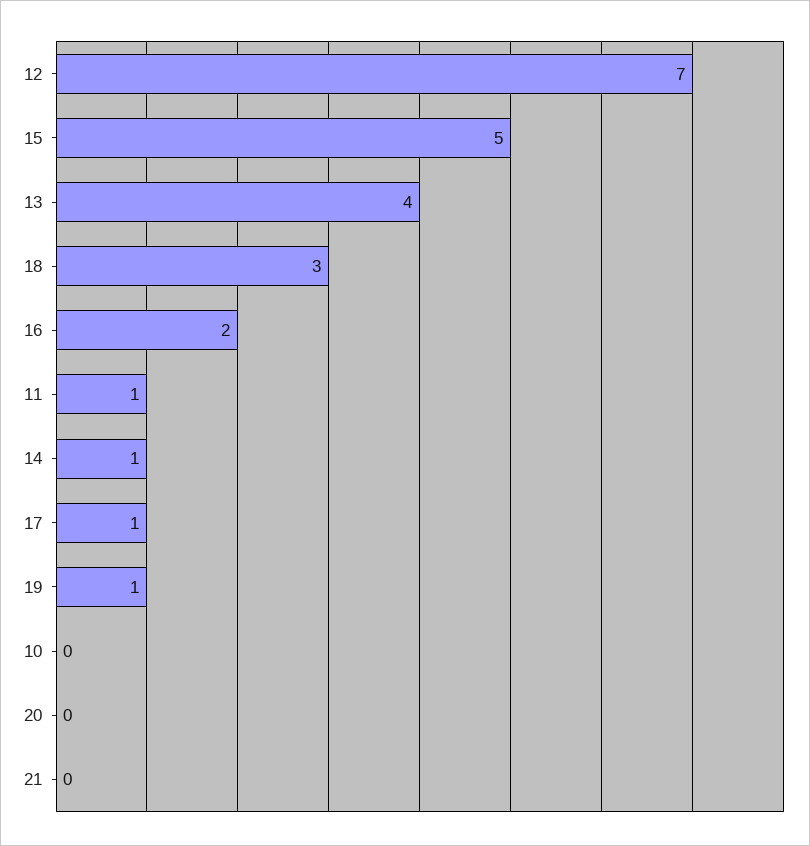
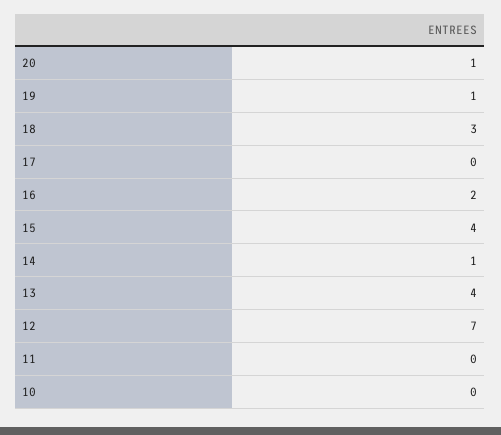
  {
    "12": 7,
-   "15": 5,
+   "15": 4,
    "13": 4,
    "18": 3,
    "16": 2,
-   "11": 1,
+   "11": 0,
    "14": 1,
-   "17": 1,
+   "17": 0,
    "19": 1,
    "10": 0,
-   "20": 0,
+   "20": 1
-   "21": 0
  }

